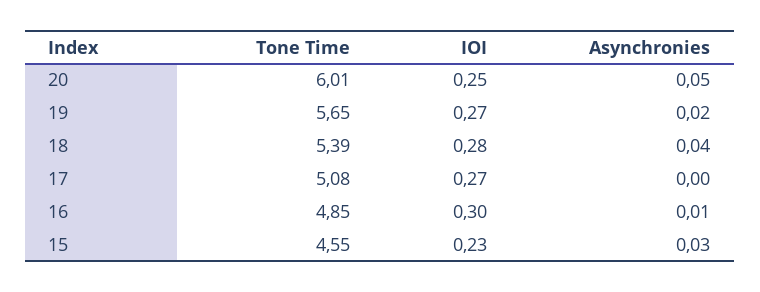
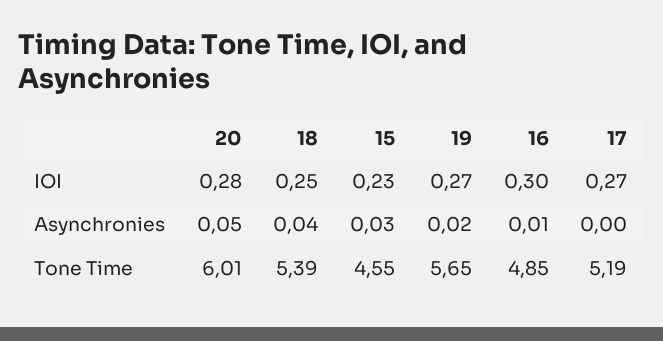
  {
    "Tone Time": {
      "20": 6.01,
      "19": 5.65,
      "18": 5.39,
-     "17": 5.08,
+     "17": 5.19,
      "16": 4.85,
      "15": 4.55
    },
    "IOI": {
-     "20": 0.25,
+     "20": 0.28,
      "19": 0.27,
-     "18": 0.28,
+     "18": 0.25,
      "17": 0.27,
      "16": 0.3,
      "15": 0.23
    },
    "Asynchronies": {
      "20": 0.05,
      "19": 0.02,
      "18": 0.04,
      "17": 0,
      "16": 0.01,
      "15": 0.03
    }
  }

